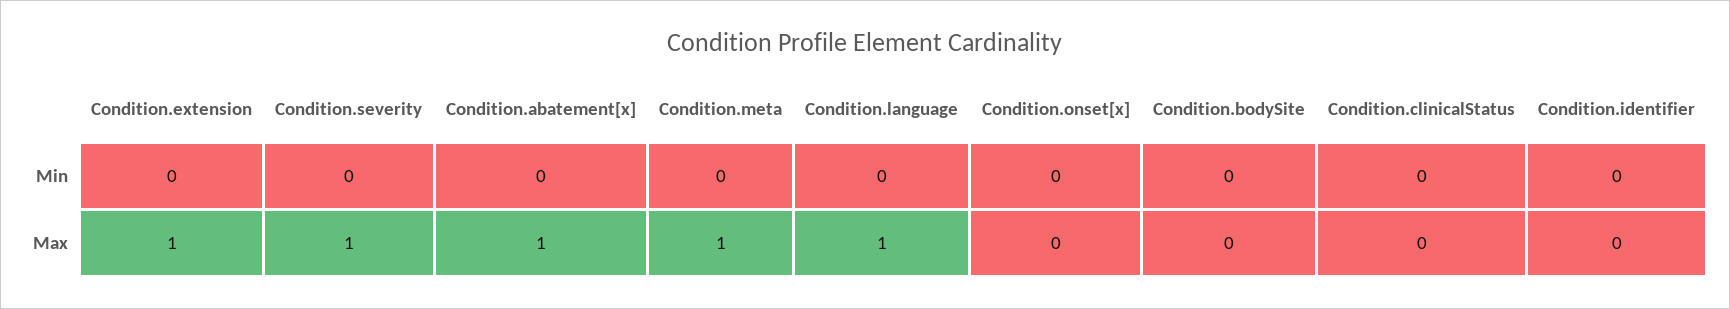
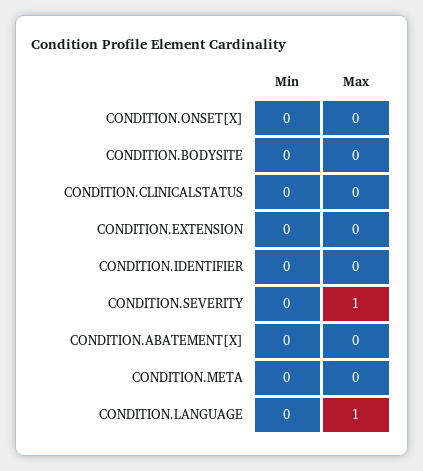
  {
    "Condition.extension": {
      "Min": 0,
-     "Max": 1
+     "Max": 0
    },
    "Condition.severity": {
      "Min": 0,
      "Max": 1
    },
    "Condition.abatement[x]": {
      "Min": 0,
-     "Max": 1
+     "Max": 0
    },
    "Condition.meta": {
      "Min": 0,
-     "Max": 1
+     "Max": 0
    },
    "Condition.language": {
      "Min": 0,
      "Max": 1
    },
    "Condition.onset[x]": {
      "Min": 0,
      "Max": 0
    },
    "Condition.bodySite": {
      "Min": 0,
      "Max": 0
    },
    "Condition.clinicalStatus": {
      "Min": 0,
      "Max": 0
    },
    "Condition.identifier": {
      "Min": 0,
      "Max": 0
    }
  }

